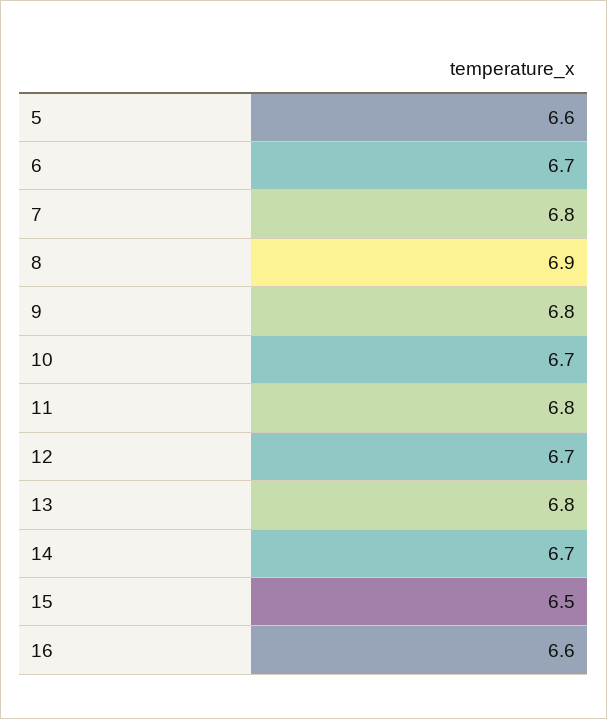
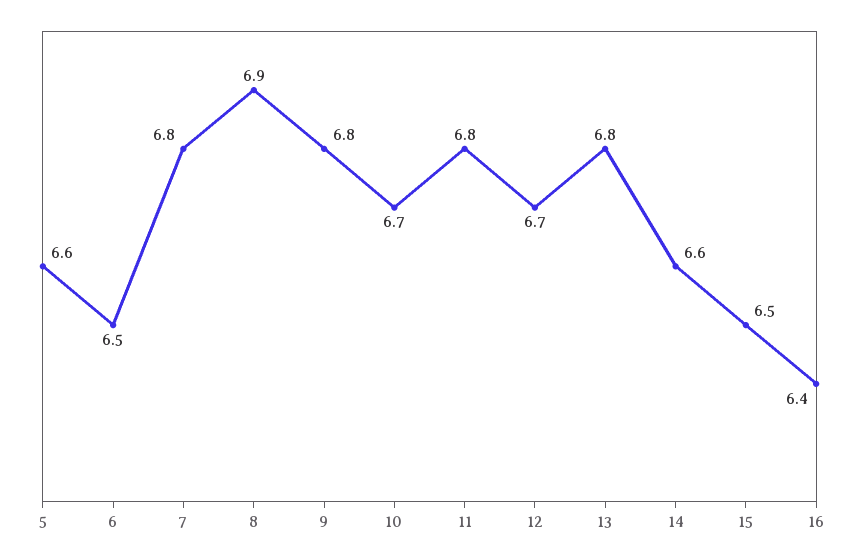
  {
    "5": 6.6,
-   "6": 6.7,
+   "6": 6.5,
    "7": 6.8,
    "8": 6.9,
    "9": 6.8,
    "10": 6.7,
    "11": 6.8,
    "12": 6.7,
    "13": 6.8,
-   "14": 6.7,
+   "14": 6.6,
    "15": 6.5,
-   "16": 6.6
+   "16": 6.4
  }

